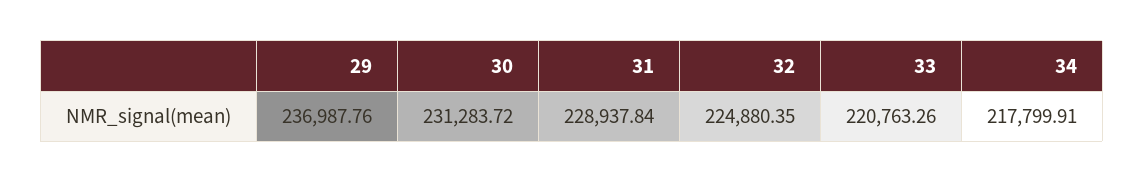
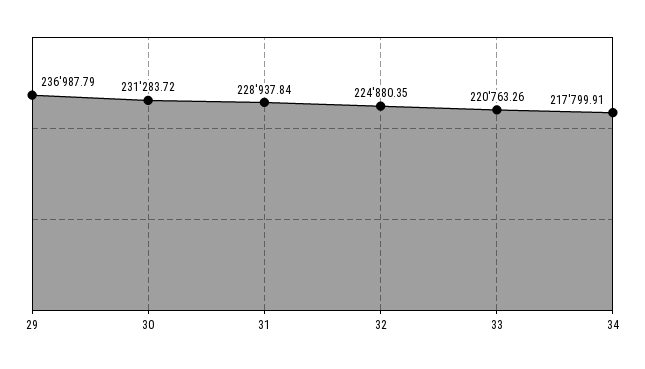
  {
-   "29": 236987.76,
+   "29": 236987.79,
    "30": 231283.72,
    "31": 228937.84,
    "32": 224880.35,
    "33": 220763.26,
    "34": 217799.91
  }

